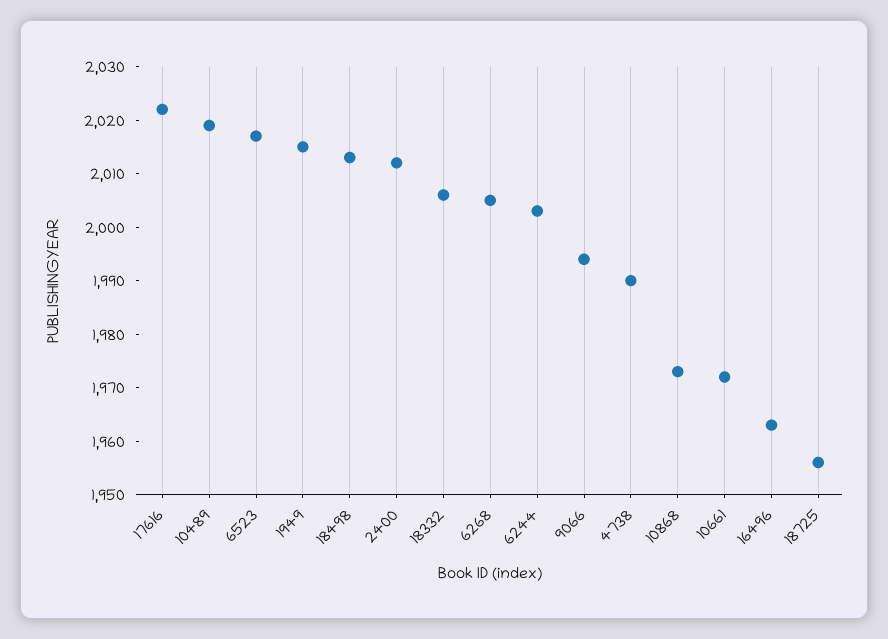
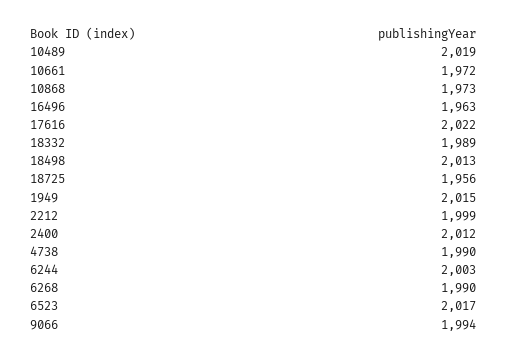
  {
    "17616": 2022,
    "10489": 2019,
    "6523": 2017,
    "1949": 2015,
    "18498": 2013,
    "2400": 2012,
-   "18332": 2005,
+   "18332": 1989,
-   "6268": 2005,
+   "6268": 1990,
    "6244": 2003,
    "9066": 1994,
    "4738": 1990,
    "10868": 1973,
    "10661": 1972,
    "16496": 1963,
-   "18725": 1956
+   "18725": 1956,
+   "2212": 1999
  }

